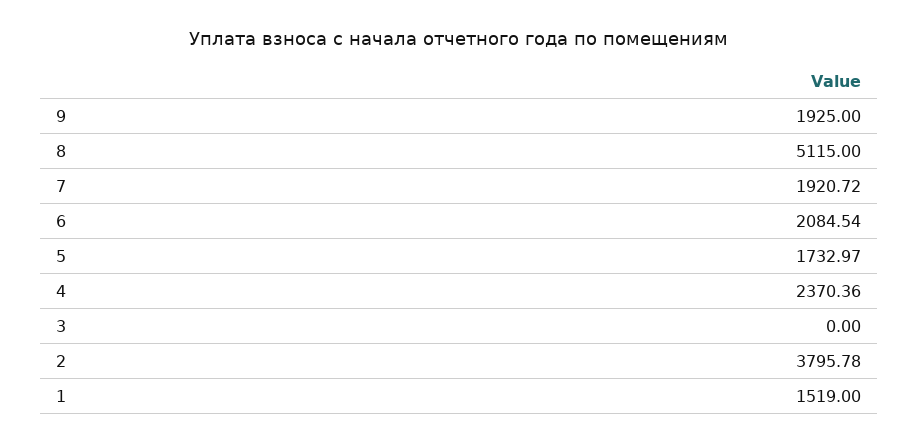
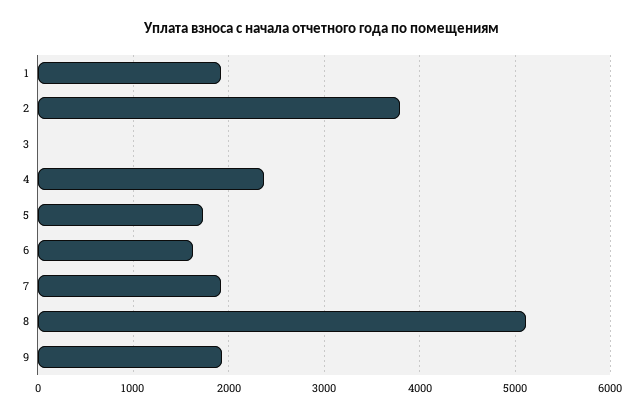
  {
    "9": 1925,
    "8": 5115,
    "7": 1920.72,
-   "6": 2084.54,
+   "6": 1600,
    "5": 1732.97,
    "4": 2370.36,
    "3": 0,
    "2": 3795.78,
-   "1": 1519
+   "1": 1900
  }

